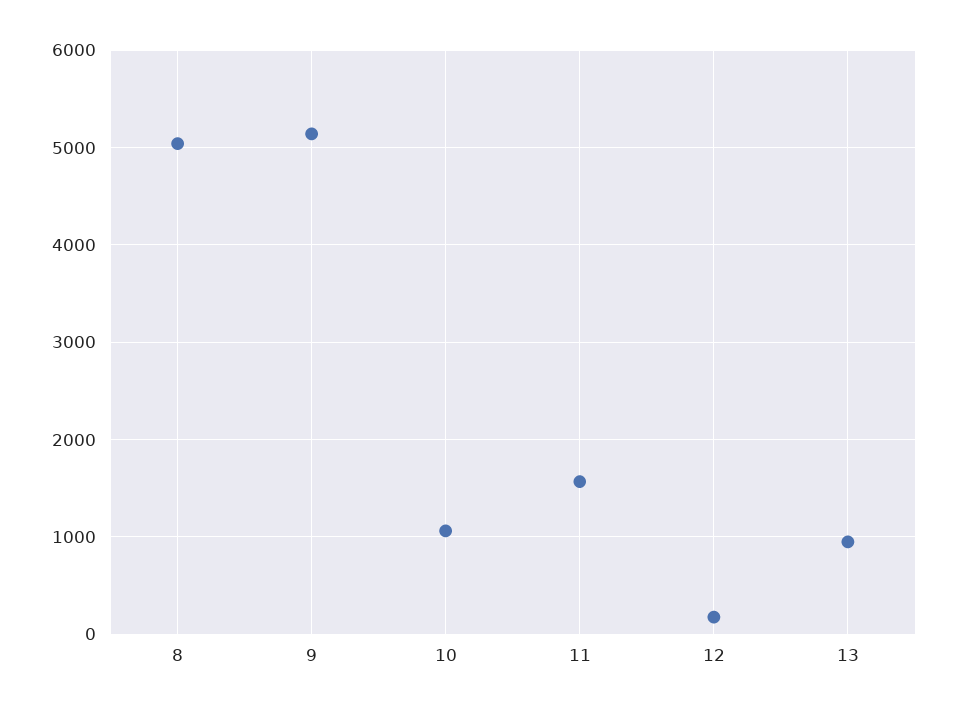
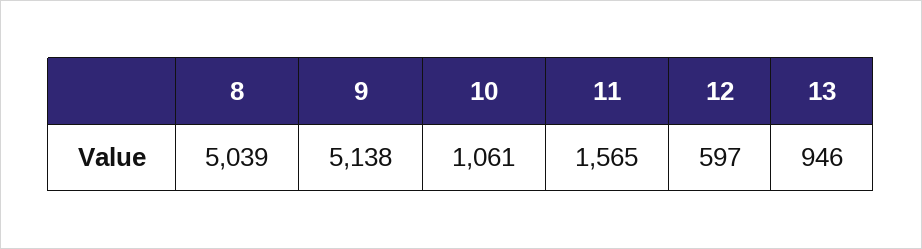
  {
    "8": 5039,
    "9": 5138,
    "10": 1061,
    "11": 1565,
-   "12": 200,
+   "12": 597,
    "13": 946
  }

